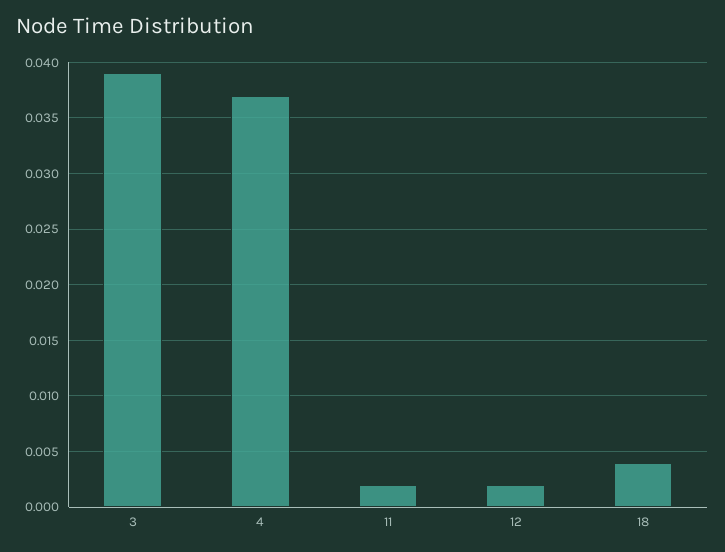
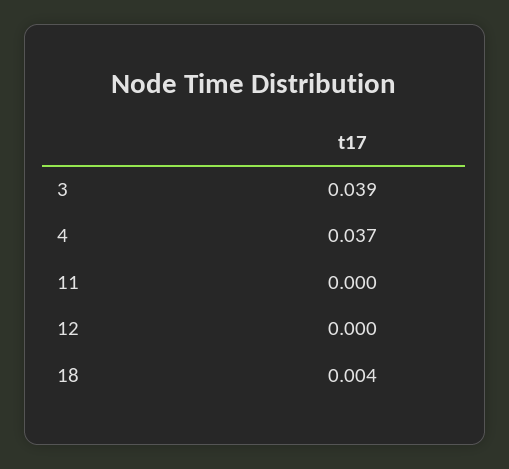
  {
    "3": 0.039,
    "4": 0.037,
-   "11": 0.002,
+   "11": 0,
-   "12": 0.002,
+   "12": 0,
    "18": 0.004
  }

